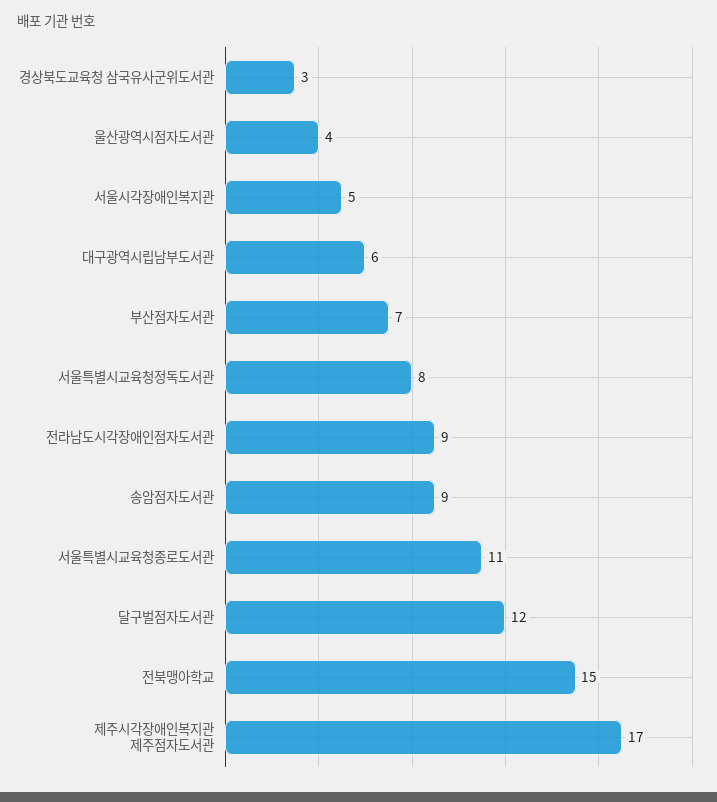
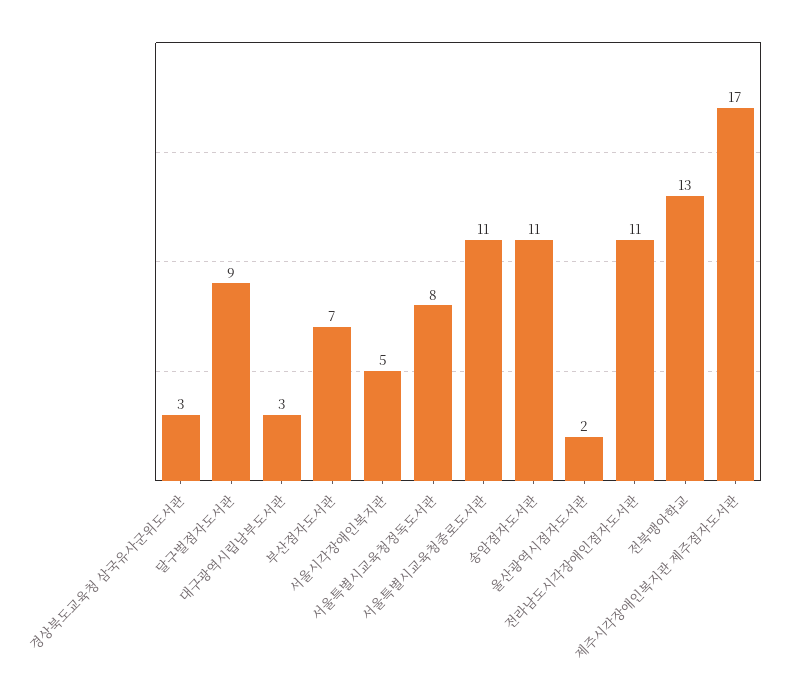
  {
    "경상북도교육청 삼국유사군위도서관": 3,
-   "울산광역시점자도서관": 4,
+   "울산광역시점자도서관": 2,
    "서울시각장애인복지관": 5,
-   "대구광역시립남부도서관": 6,
+   "대구광역시립남부도서관": 3,
    "부산점자도서관": 7,
    "서울특별시교육청정독도서관": 8,
-   "전라남도시각장애인점자도서관": 9,
+   "전라남도시각장애인점자도서관": 11,
-   "송암점자도서관": 9,
+   "송암점자도서관": 11,
    "서울특별시교육청종로도서관": 11,
-   "달구벌점자도서관": 12,
+   "달구벌점자도서관": 9,
-   "전북맹아학교": 15,
+   "전북맹아학교": 13,
    "제주시각장애인복지관 제주점자도서관": 17
  }

